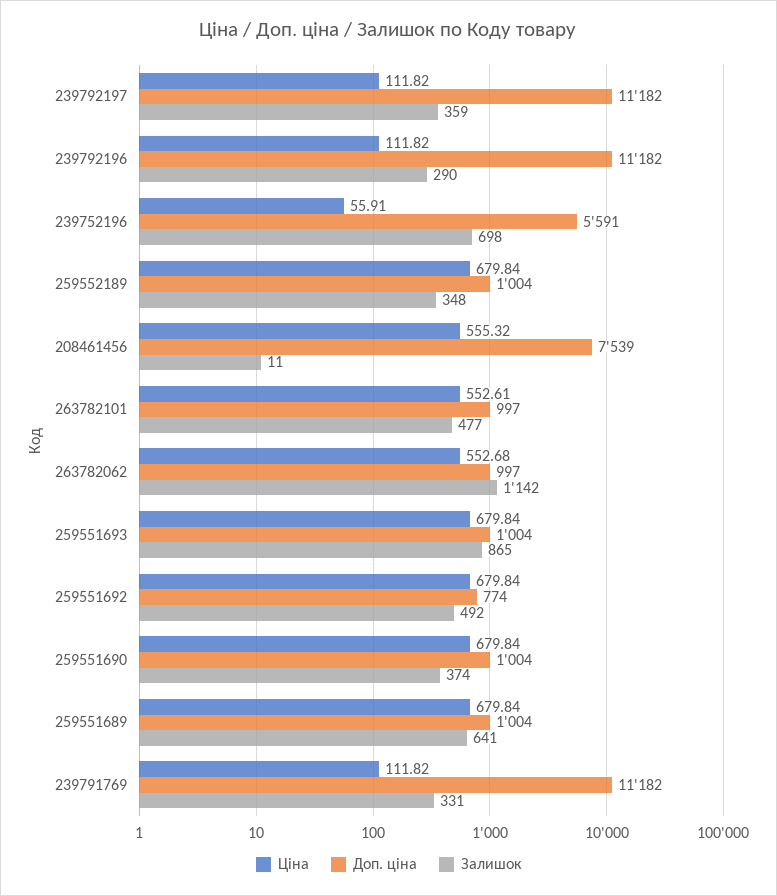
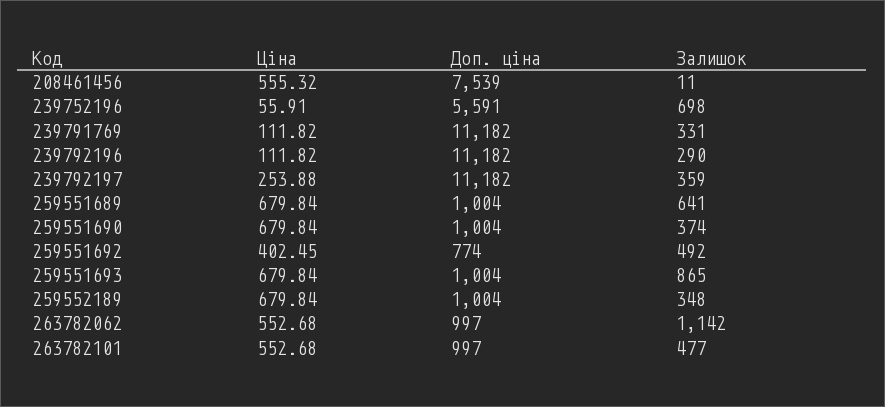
  {
    "Ціна": {
-     "239792197": 111.82,
+     "239792197": 253.88,
      "239792196": 111.82,
      "239752196": 55.91,
      "259552189": 679.84,
      "208461456": 555.32,
-     "263782101": 552.61,
+     "263782101": 552.68,
      "263782062": 552.68,
      "259551693": 679.84,
-     "259551692": 679.84,
+     "259551692": 402.45,
      "259551690": 679.84,
      "259551689": 679.84,
      "239791769": 111.82
    },
    "Доп. ціна": {
      "239792197": 11182,
      "239792196": 11182,
      "239752196": 5591,
      "259552189": 1004,
      "208461456": 7539,
      "263782101": 997,
      "263782062": 997,
      "259551693": 1004,
      "259551692": 774,
      "259551690": 1004,
      "259551689": 1004,
      "239791769": 11182
    },
    "Залишок": {
      "239792197": 359,
      "239792196": 290,
      "239752196": 698,
      "259552189": 348,
      "208461456": 11,
      "263782101": 477,
      "263782062": 1142,
      "259551693": 865,
      "259551692": 492,
      "259551690": 374,
      "259551689": 641,
      "239791769": 331
    }
  }

